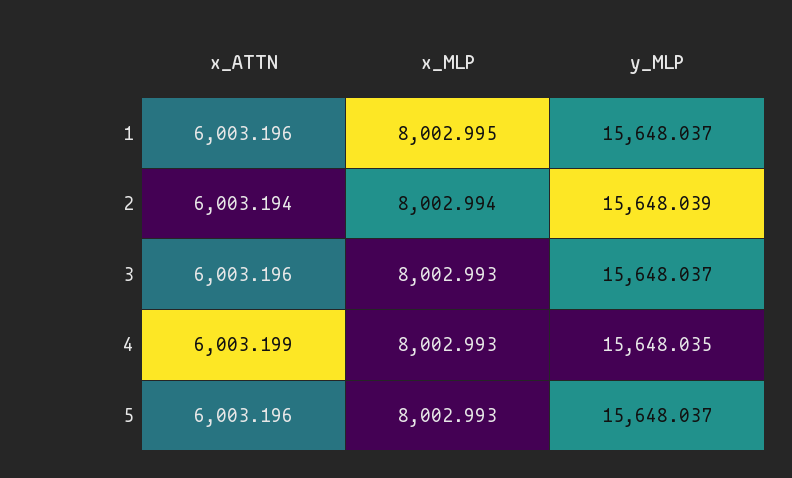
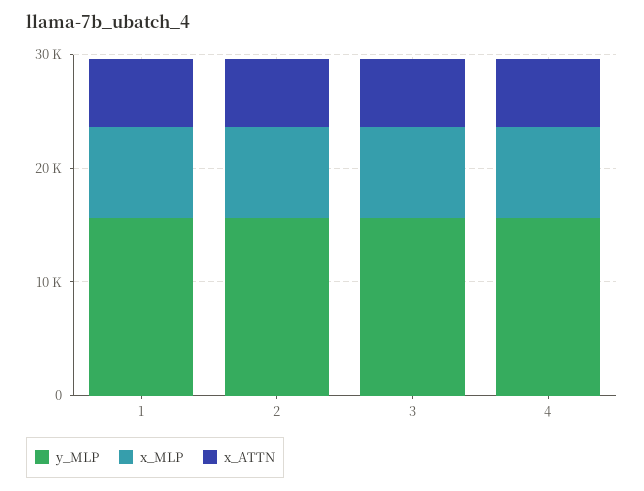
  {
    "x_ATTN": {
      "1": 6003.196,
      "2": 6003.194,
      "3": 6003.196,
-     "4": 6003.199,
+     "4": 6003.199
-     "5": 6003.196
    },
    "x_MLP": {
      "1": 8002.995,
      "2": 8002.994,
      "3": 8002.993,
-     "4": 8002.993,
+     "4": 8002.993
-     "5": 8002.993
    },
    "y_MLP": {
      "1": 15648.037,
      "2": 15648.039,
      "3": 15648.037,
-     "4": 15648.035,
+     "4": 15648.035
-     "5": 15648.037
    }
  }

